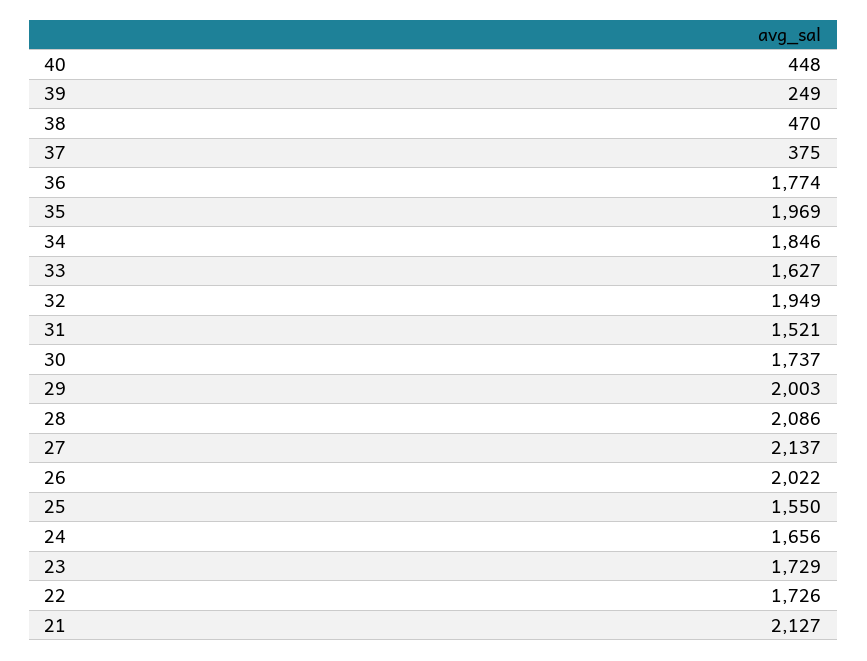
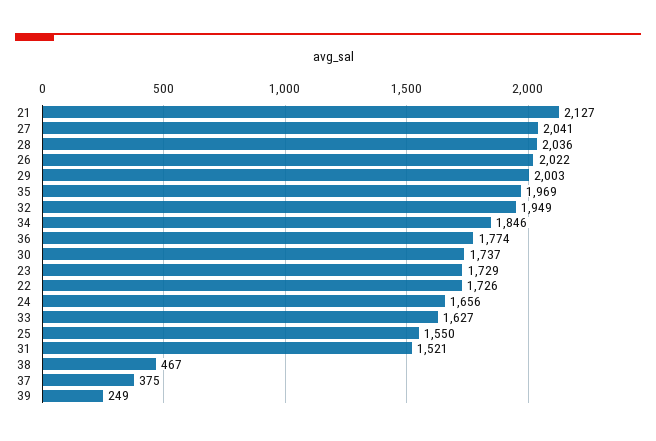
  {
-   "40": 448,
    "39": 249,
-   "38": 470,
+   "38": 467,
    "37": 375,
    "36": 1774,
    "35": 1969,
    "34": 1846,
    "33": 1627,
    "32": 1949,
    "31": 1521,
    "30": 1737,
    "29": 2003,
-   "28": 2086,
+   "28": 2036,
-   "27": 2137,
+   "27": 2041,
    "26": 2022,
    "25": 1550,
    "24": 1656,
    "23": 1729,
    "22": 1726,
    "21": 2127
  }

